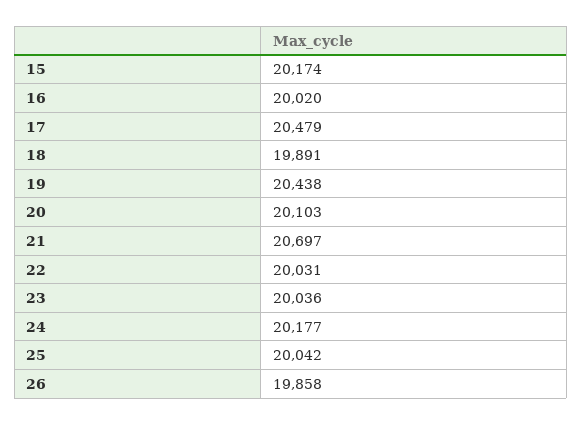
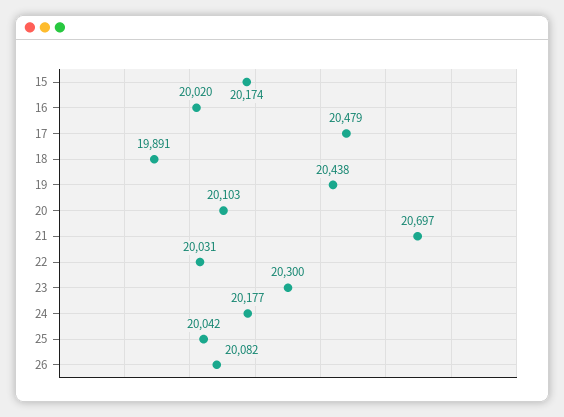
  {
    "15": 20174,
    "16": 20020,
    "17": 20479,
    "18": 19891,
    "19": 20438,
    "20": 20103,
    "21": 20697,
    "22": 20031,
-   "23": 20036,
+   "23": 20300,
    "24": 20177,
    "25": 20042,
-   "26": 19858
+   "26": 20082
  }

